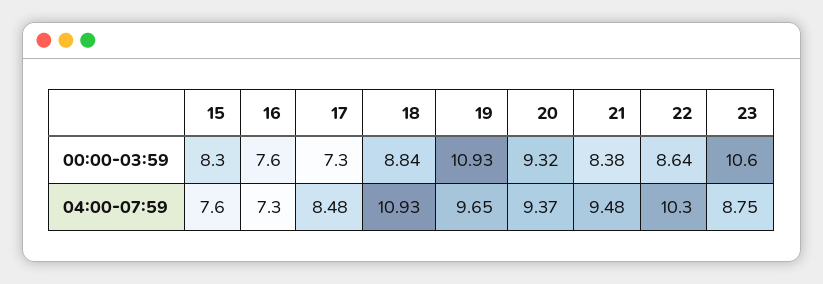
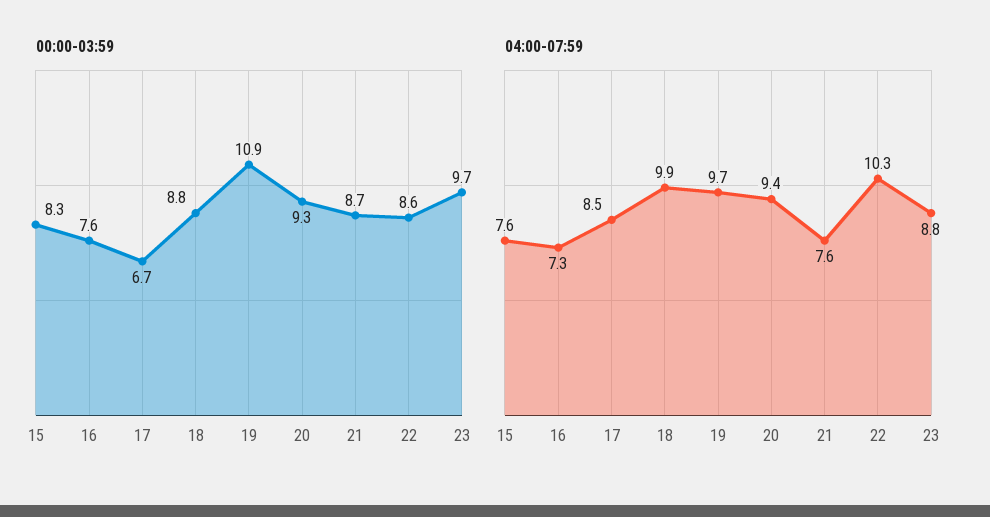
  {
    "00:00-03:59": {
      "15": 8.3,
      "16": 7.6,
-     "17": 7.3,
+     "17": 6.7,
      "18": 8.84,
      "19": 10.93,
      "20": 9.32,
-     "21": 8.38,
+     "21": 8.7,
      "22": 8.64,
-     "23": 10.6
+     "23": 9.7
    },
    "04:00-07:59": {
      "15": 7.6,
      "16": 7.3,
      "17": 8.48,
-     "18": 10.93,
+     "18": 9.9,
      "19": 9.65,
      "20": 9.37,
-     "21": 9.48,
+     "21": 7.6,
      "22": 10.3,
      "23": 8.75
    }
  }

